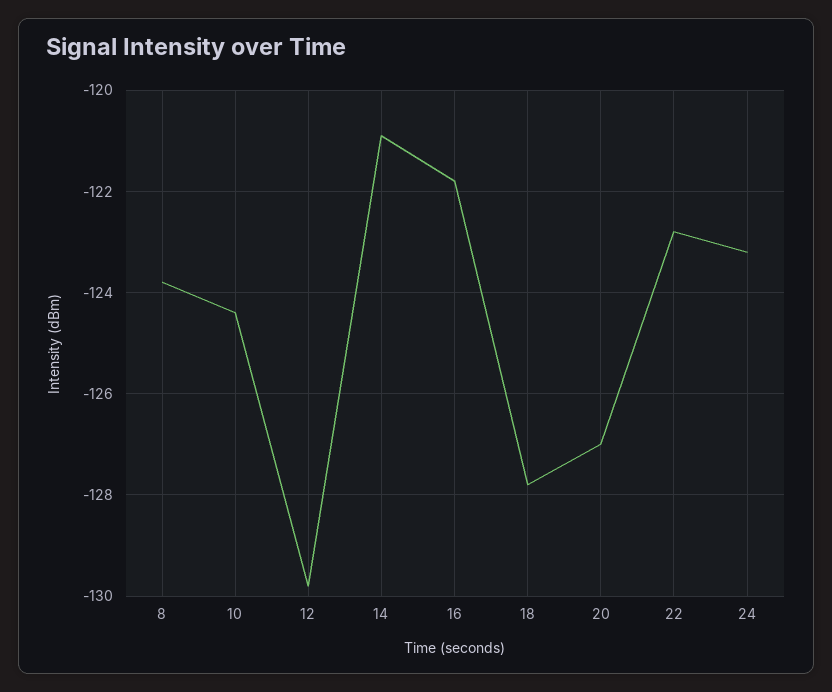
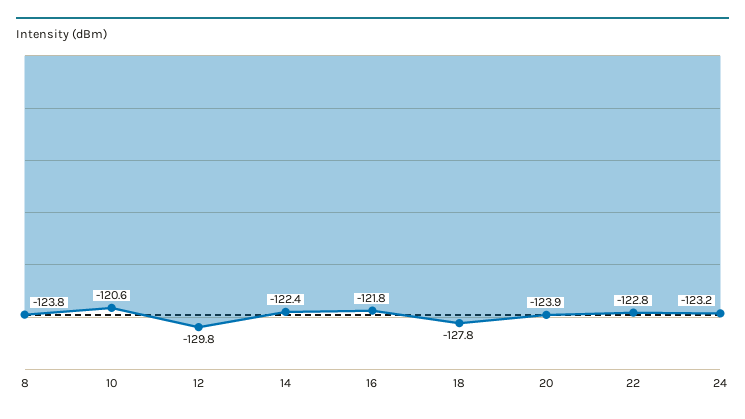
  {
    "8": -123.8,
-   "10": -124.5,
+   "10": -120.6,
    "12": -129.8,
-   "14": -121,
+   "14": -122.4,
    "16": -121.8,
    "18": -127.8,
-   "20": -127,
+   "20": -123.9,
    "22": -122.8,
    "24": -123.2
  }

